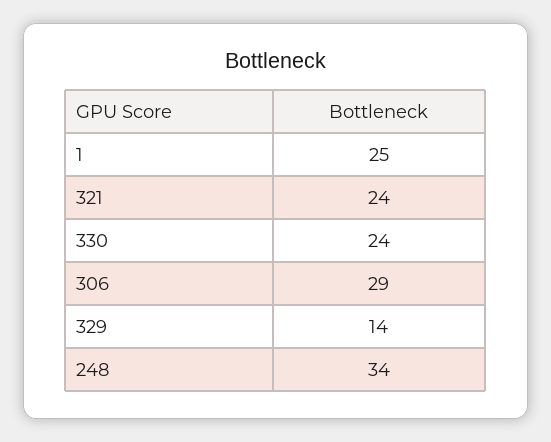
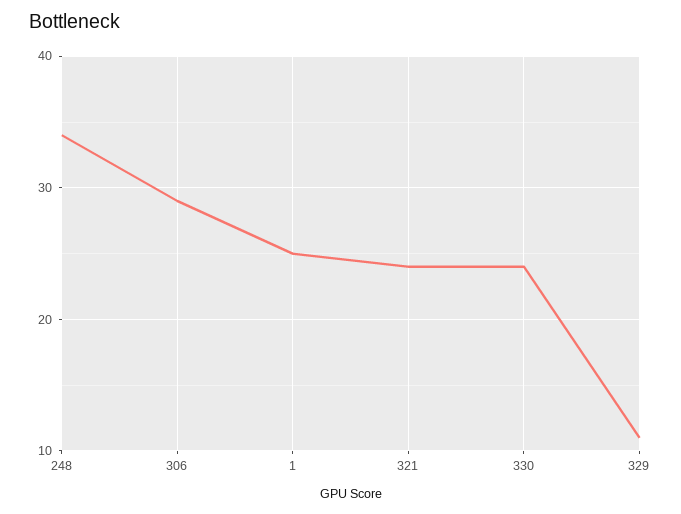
  {
    "1": 25,
    "321": 24,
    "330": 24,
    "306": 29,
-   "329": 14,
+   "329": 11,
    "248": 34
  }

